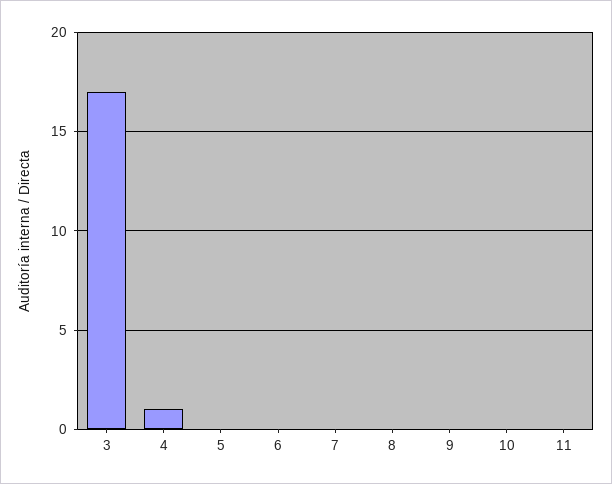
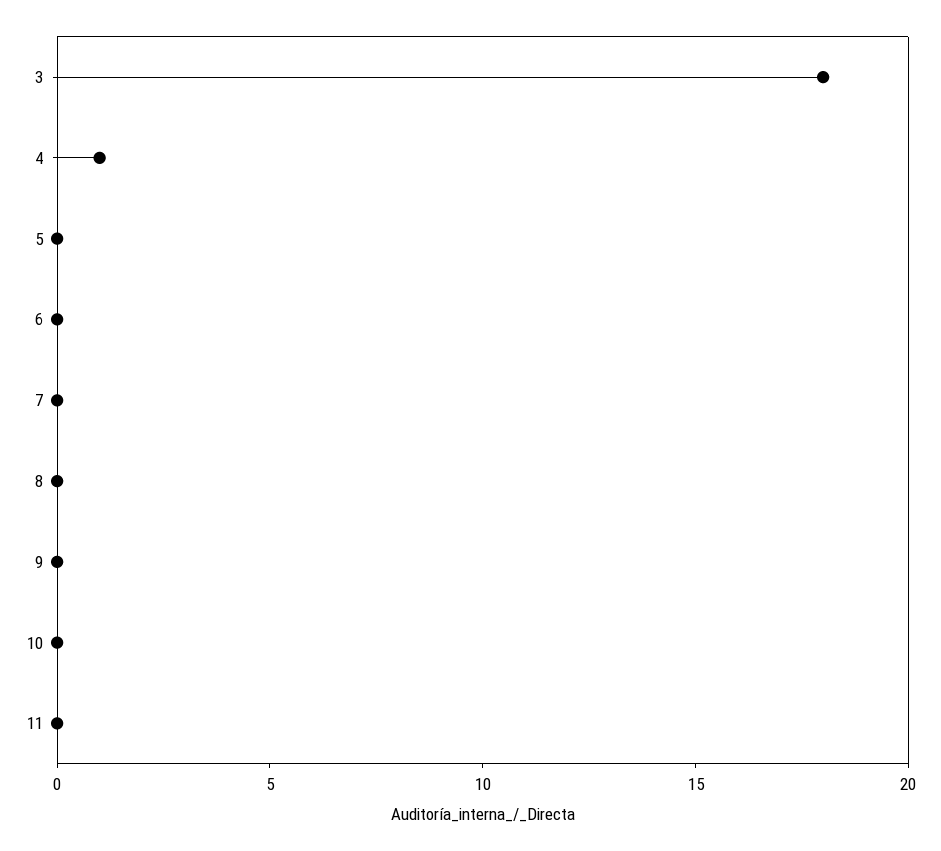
  {
-   "3": 17,
+   "3": 18,
    "4": 1,
    "5": 0,
    "6": 0,
    "7": 0,
    "8": 0,
    "9": 0,
    "10": 0,
    "11": 0
  }

